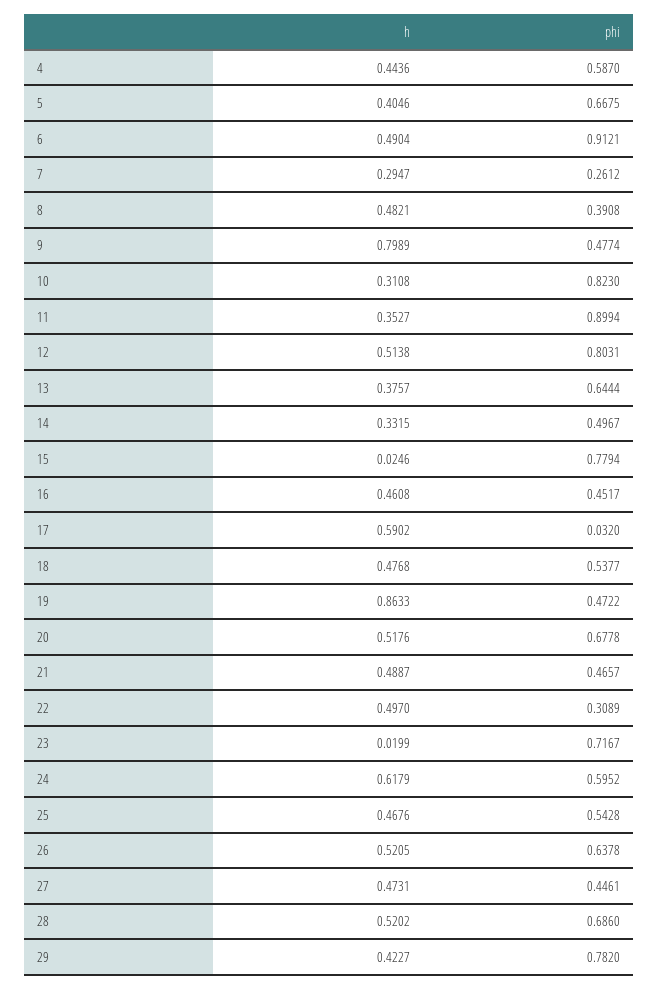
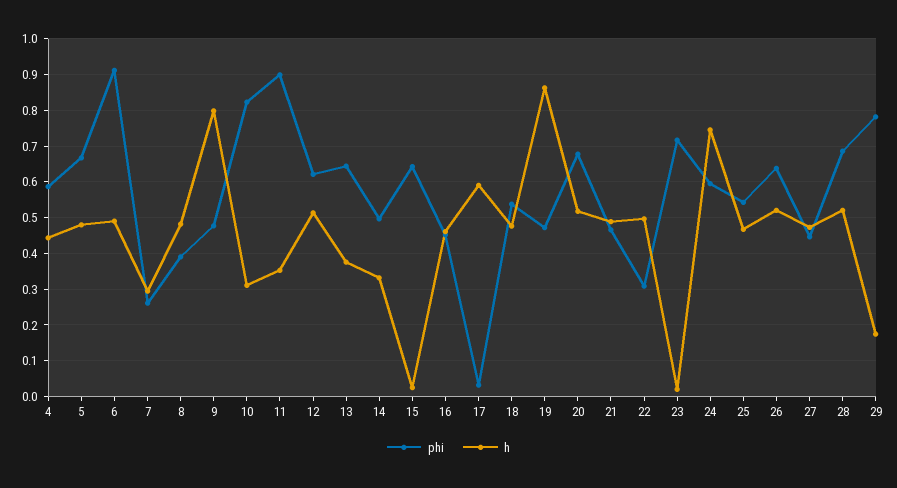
  {
    "h": {
      "4": 0.4436,
-     "5": 0.4046,
+     "5": 0.48,
      "6": 0.4904,
      "7": 0.2947,
      "8": 0.4821,
      "9": 0.7989,
      "10": 0.3108,
      "11": 0.3527,
      "12": 0.5138,
      "13": 0.3757,
      "14": 0.3315,
      "15": 0.0246,
      "16": 0.4608,
      "17": 0.5902,
      "18": 0.4768,
      "19": 0.8633,
      "20": 0.5176,
      "21": 0.4887,
      "22": 0.497,
      "23": 0.0199,
-     "24": 0.6179,
+     "24": 0.74,
      "25": 0.4676,
      "26": 0.5205,
      "27": 0.4731,
      "28": 0.5202,
-     "29": 0.4227
+     "29": 0.18
    },
    "phi": {
      "4": 0.587,
      "5": 0.6675,
      "6": 0.9121,
      "7": 0.2612,
      "8": 0.3908,
      "9": 0.4774,
      "10": 0.823,
      "11": 0.8994,
-     "12": 0.8031,
+     "12": 0.62,
      "13": 0.6444,
      "14": 0.4967,
-     "15": 0.7794,
+     "15": 0.64,
      "16": 0.4517,
      "17": 0.032,
      "18": 0.5377,
      "19": 0.4722,
      "20": 0.6778,
      "21": 0.4657,
      "22": 0.3089,
      "23": 0.7167,
      "24": 0.5952,
      "25": 0.5428,
      "26": 0.6378,
      "27": 0.4461,
      "28": 0.686,
      "29": 0.782
    }
  }

